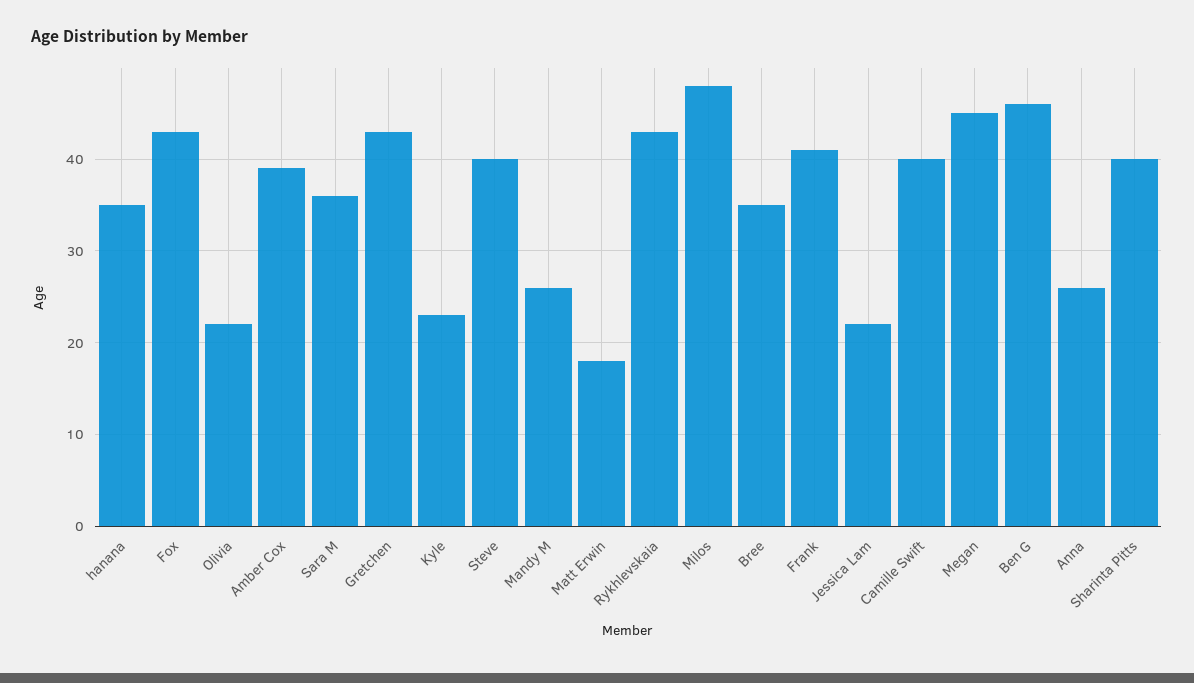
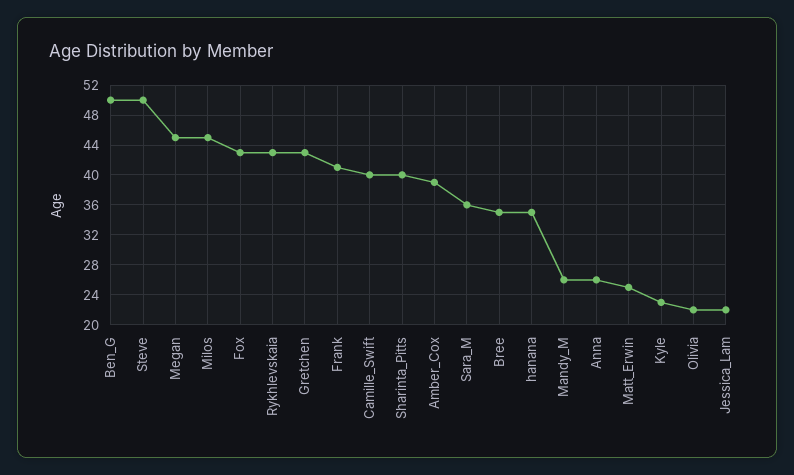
  {
    "hanana": 35,
    "Fox": 43,
    "Olivia": 22,
    "Amber Cox": 39,
    "Sara M": 36,
    "Gretchen": 43,
    "Kyle": 23,
-   "Steve": 40,
+   "Steve": 50,
    "Mandy M": 26,
-   "Matt Erwin": 18,
+   "Matt Erwin": 25,
    "Rykhlevskaia": 43,
-   "Milos": 48,
+   "Milos": 45,
    "Bree": 35,
    "Frank": 41,
    "Jessica Lam": 22,
    "Camille Swift": 40,
    "Megan": 45,
-   "Ben G": 46,
+   "Ben G": 50,
    "Anna": 26,
    "Sharinta Pitts": 40
  }

